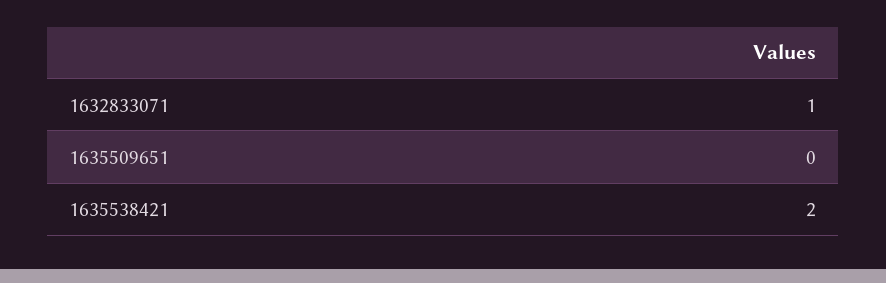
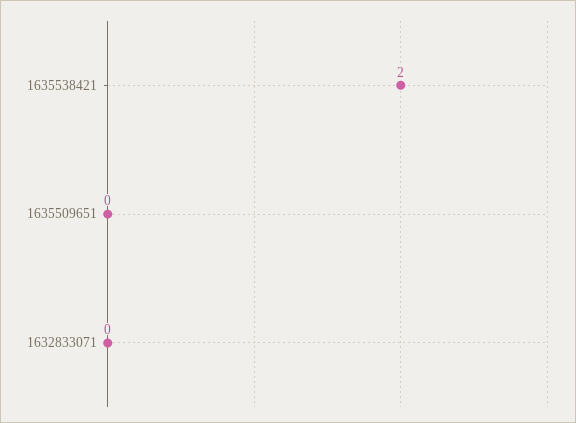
  {
-   "1632833071": 1,
+   "1632833071": 0,
    "1635509651": 0,
    "1635538421": 2
  }

